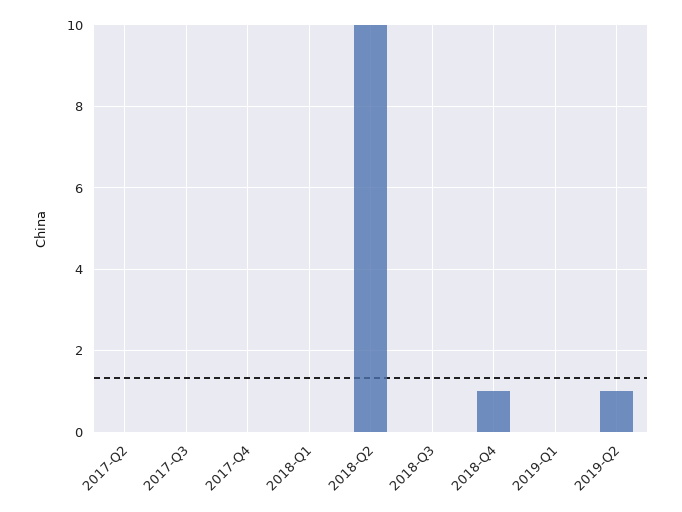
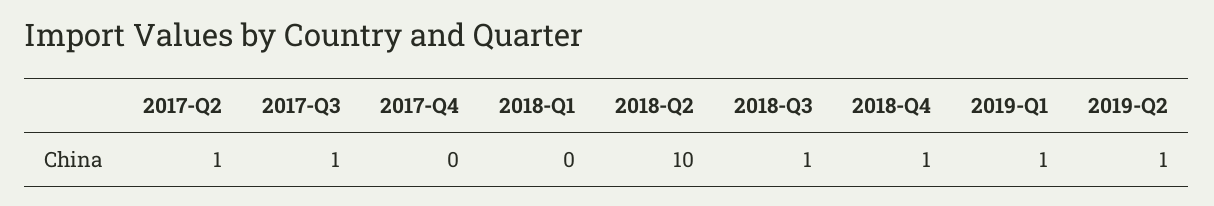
  {
-   "2017-Q2": 0,
+   "2017-Q2": 1,
-   "2017-Q3": 0,
+   "2017-Q3": 1,
    "2017-Q4": 0,
    "2018-Q1": 0,
    "2018-Q2": 10,
-   "2018-Q3": 0,
+   "2018-Q3": 1,
    "2018-Q4": 1,
-   "2019-Q1": 0,
+   "2019-Q1": 1,
    "2019-Q2": 1
  }

